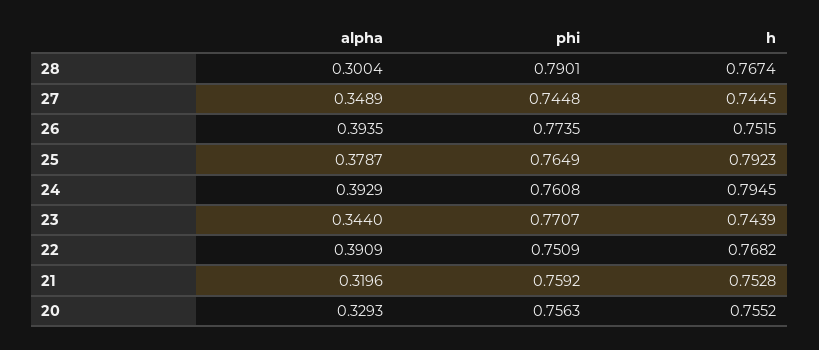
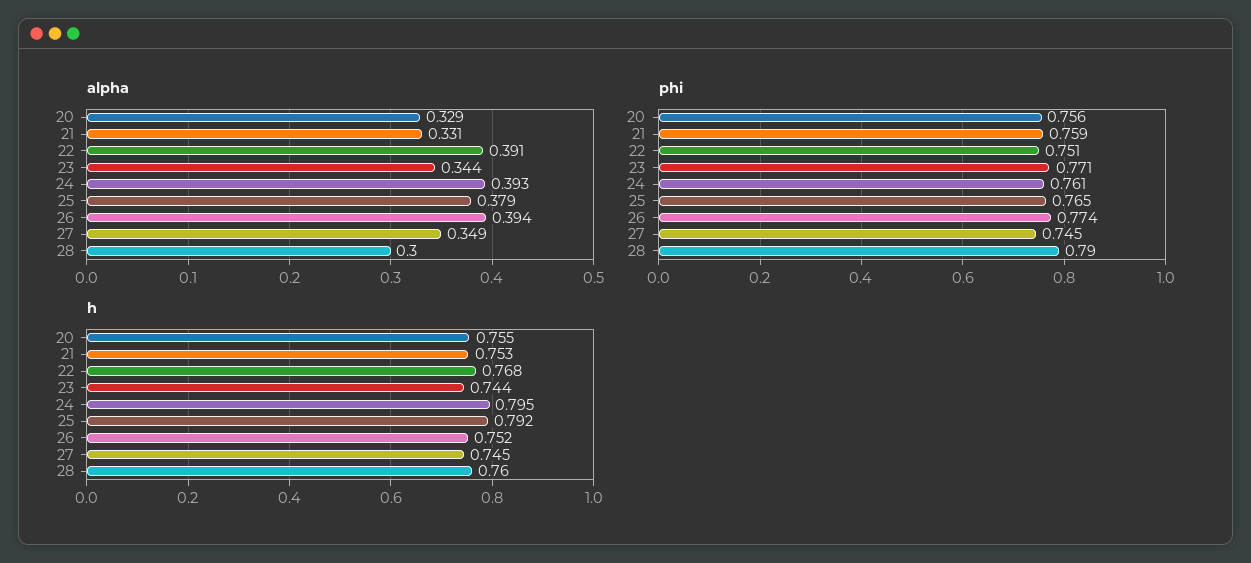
  {
    "alpha": {
      "28": 0.3004,
      "27": 0.3489,
      "26": 0.3935,
      "25": 0.3787,
      "24": 0.3929,
      "23": 0.344,
      "22": 0.3909,
-     "21": 0.3196,
+     "21": 0.331,
      "20": 0.3293
    },
    "phi": {
      "28": 0.7901,
      "27": 0.7448,
      "26": 0.7735,
      "25": 0.7649,
      "24": 0.7608,
      "23": 0.7707,
      "22": 0.7509,
      "21": 0.7592,
      "20": 0.7563
    },
    "h": {
-     "28": 0.7674,
+     "28": 0.76,
      "27": 0.7445,
      "26": 0.7515,
      "25": 0.7923,
      "24": 0.7945,
      "23": 0.7439,
      "22": 0.7682,
      "21": 0.7528,
      "20": 0.7552
    }
  }

